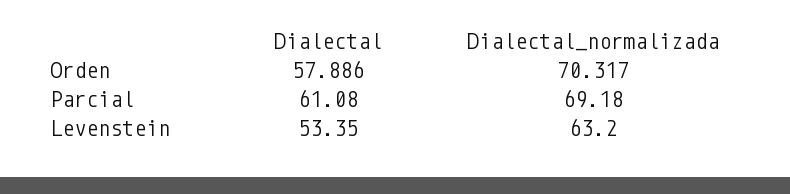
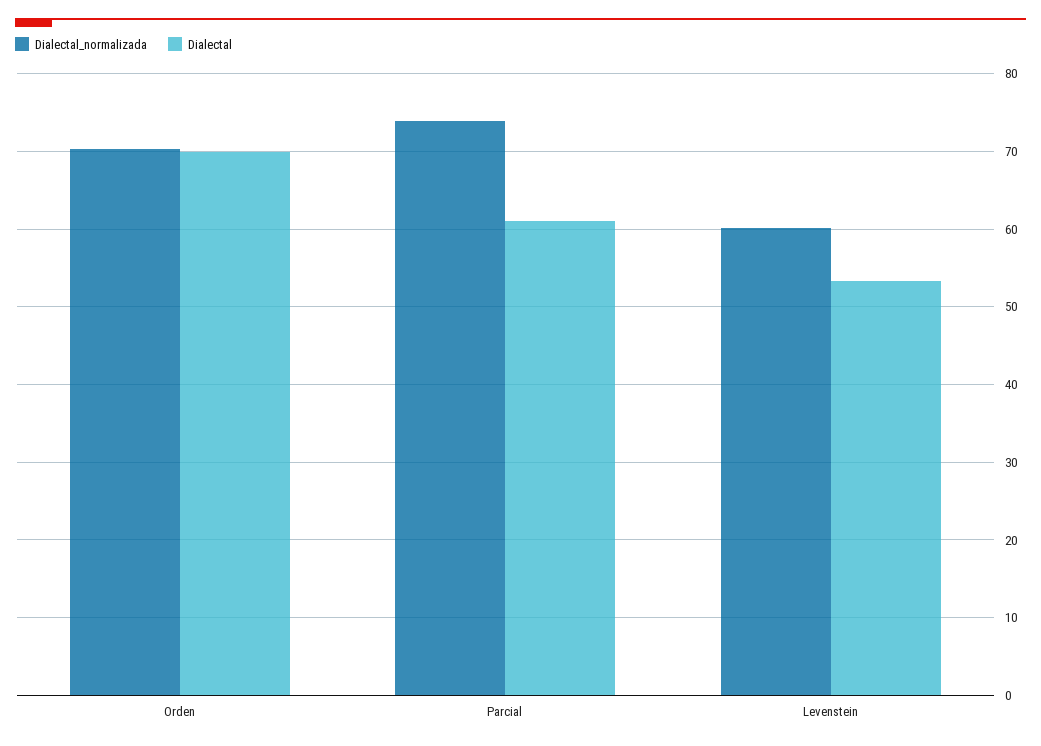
  {
    "Dialectal": {
-     "Orden": 57.886,
+     "Orden": 70,
      "Parcial": 61.08,
      "Levenstein": 53.35
    },
    "Dialectal_normalizada": {
      "Orden": 70.317,
-     "Parcial": 69.18,
+     "Parcial": 74,
-     "Levenstein": 63.2
+     "Levenstein": 60
    }
  }

